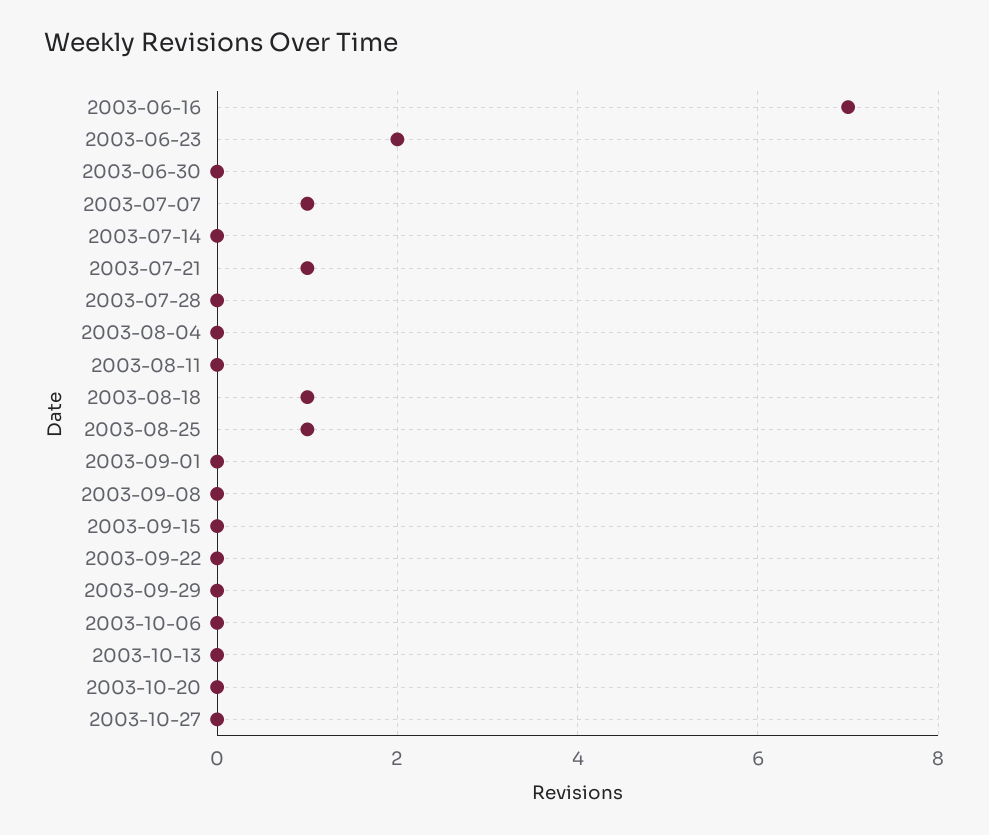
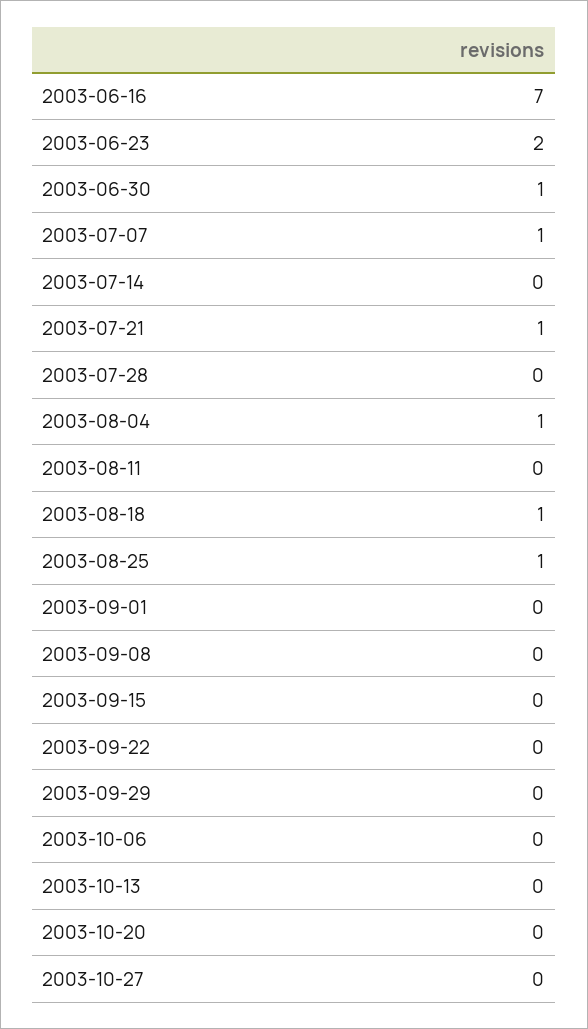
  {
    "2003-06-16": 7,
    "2003-06-23": 2,
-   "2003-06-30": 0,
+   "2003-06-30": 1,
    "2003-07-07": 1,
    "2003-07-14": 0,
    "2003-07-21": 1,
    "2003-07-28": 0,
-   "2003-08-04": 0,
+   "2003-08-04": 1,
    "2003-08-11": 0,
    "2003-08-18": 1,
    "2003-08-25": 1,
    "2003-09-01": 0,
    "2003-09-08": 0,
    "2003-09-15": 0,
    "2003-09-22": 0,
    "2003-09-29": 0,
    "2003-10-06": 0,
    "2003-10-13": 0,
    "2003-10-20": 0,
    "2003-10-27": 0
  }

